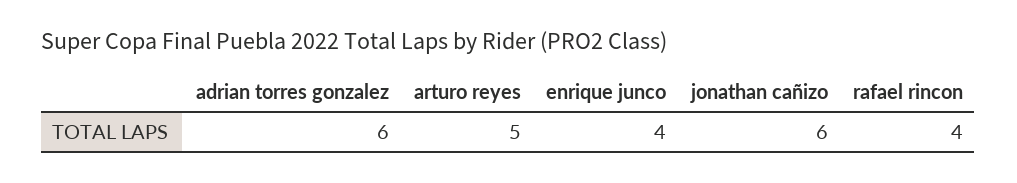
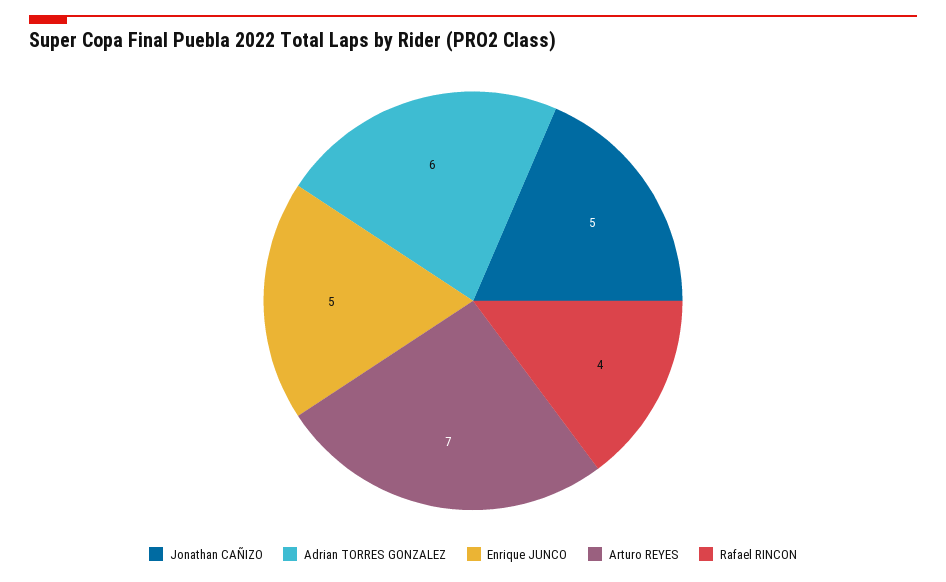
  {
    "adrian torres gonzalez": 6,
-   "arturo reyes": 5,
+   "arturo reyes": 7,
-   "enrique junco": 4,
+   "enrique junco": 5,
-   "jonathan cañizo": 6,
+   "jonathan cañizo": 5,
    "rafael rincon": 4
  }

